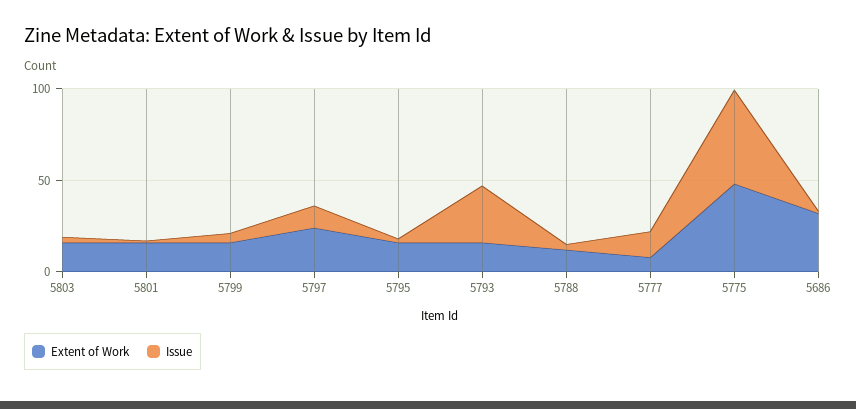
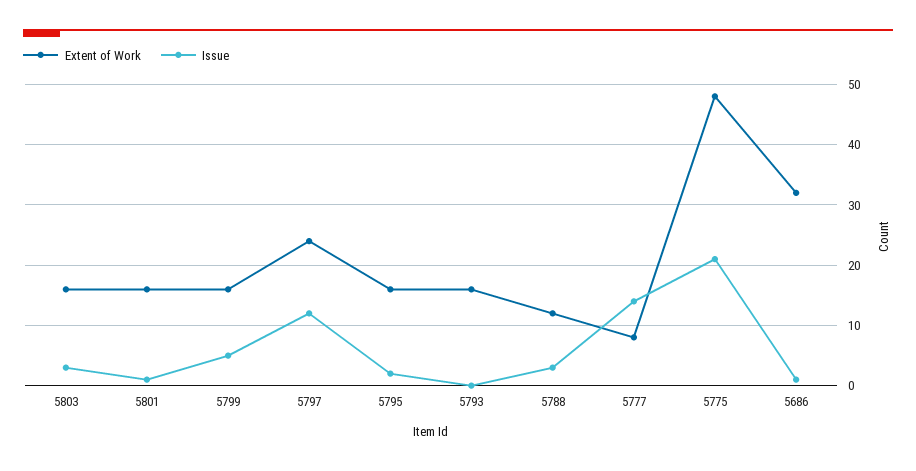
  {
    "Extent of Work": {
      "5803": 16,
      "5801": 16,
      "5799": 16,
      "5797": 24,
      "5795": 16,
      "5793": 16,
      "5788": 12,
      "5777": 8,
      "5775": 48,
      "5686": 32
    },
    "Issue": {
      "5803": 3,
      "5801": 1,
      "5799": 5,
      "5797": 12,
      "5795": 2,
-     "5793": 30,
+     "5793": 0,
      "5788": 3,
      "5777": 14,
-     "5775": 50,
+     "5775": 21,
      "5686": 1
    }
  }

